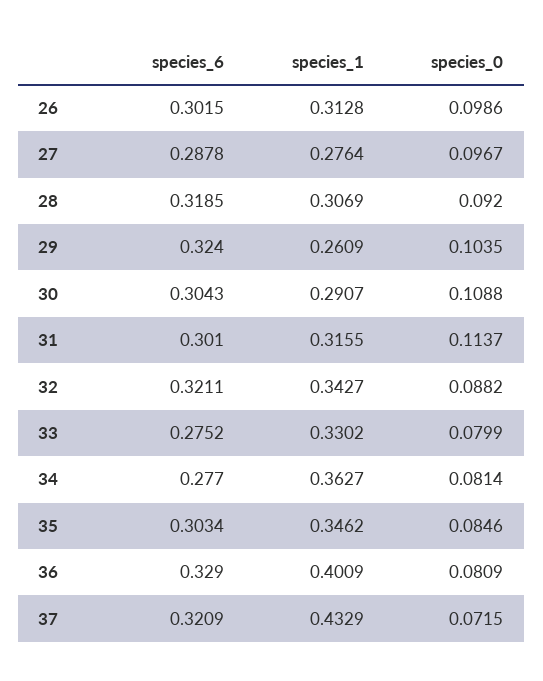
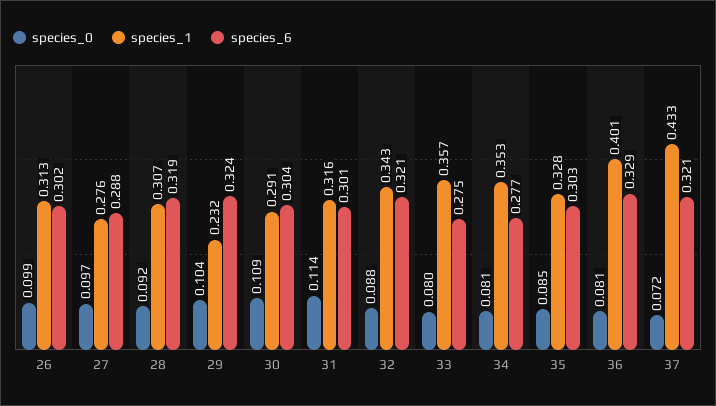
  {
    "species_6": {
      "26": 0.3015,
      "27": 0.2878,
      "28": 0.3185,
      "29": 0.324,
      "30": 0.3043,
      "31": 0.301,
      "32": 0.3211,
      "33": 0.2752,
      "34": 0.277,
      "35": 0.3034,
      "36": 0.329,
      "37": 0.3209
    },
    "species_1": {
      "26": 0.3128,
      "27": 0.2764,
      "28": 0.3069,
-     "29": 0.2609,
+     "29": 0.232,
      "30": 0.2907,
      "31": 0.3155,
      "32": 0.3427,
-     "33": 0.3302,
+     "33": 0.357,
-     "34": 0.3627,
+     "34": 0.353,
-     "35": 0.3462,
+     "35": 0.328,
      "36": 0.4009,
      "37": 0.4329
    },
    "species_0": {
      "26": 0.0986,
      "27": 0.0967,
      "28": 0.092,
      "29": 0.1035,
      "30": 0.1088,
      "31": 0.1137,
      "32": 0.0882,
      "33": 0.0799,
      "34": 0.0814,
      "35": 0.0846,
      "36": 0.0809,
      "37": 0.0715
    }
  }

